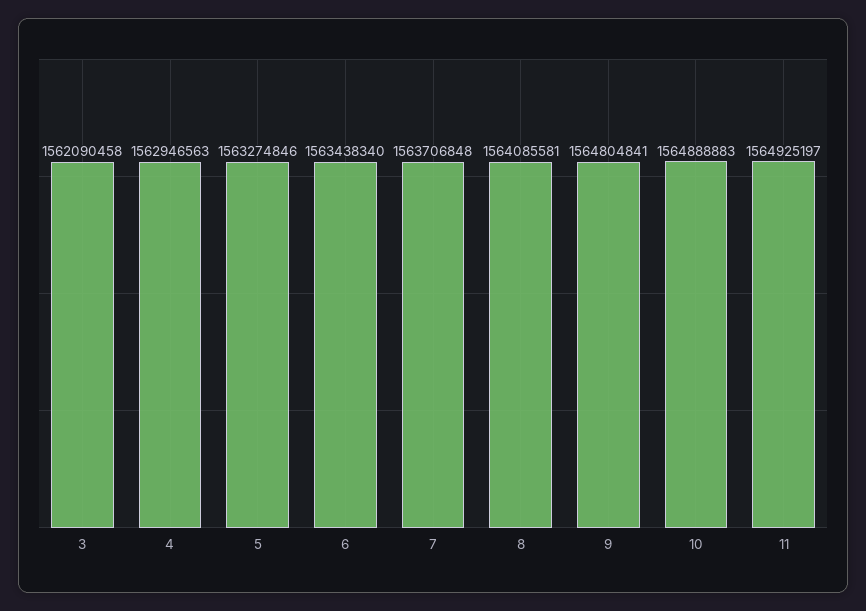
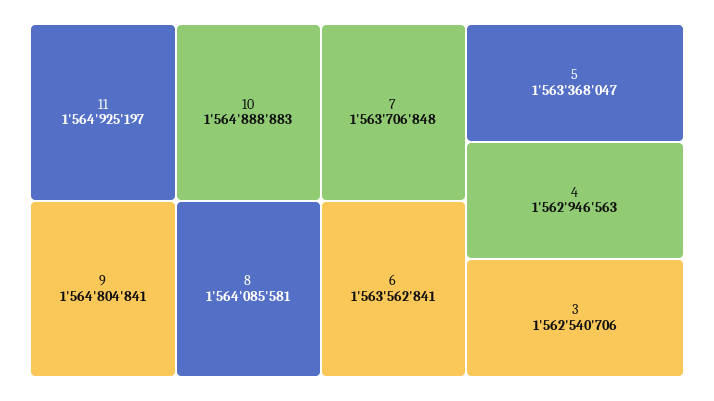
  {
-   "3": 1562090458,
+   "3": 1562540706,
    "4": 1562946563,
-   "5": 1563274846,
+   "5": 1563368047,
-   "6": 1563438340,
+   "6": 1563562841,
    "7": 1563706848,
    "8": 1564085581,
    "9": 1564804841,
    "10": 1564888883,
    "11": 1564925197
  }

